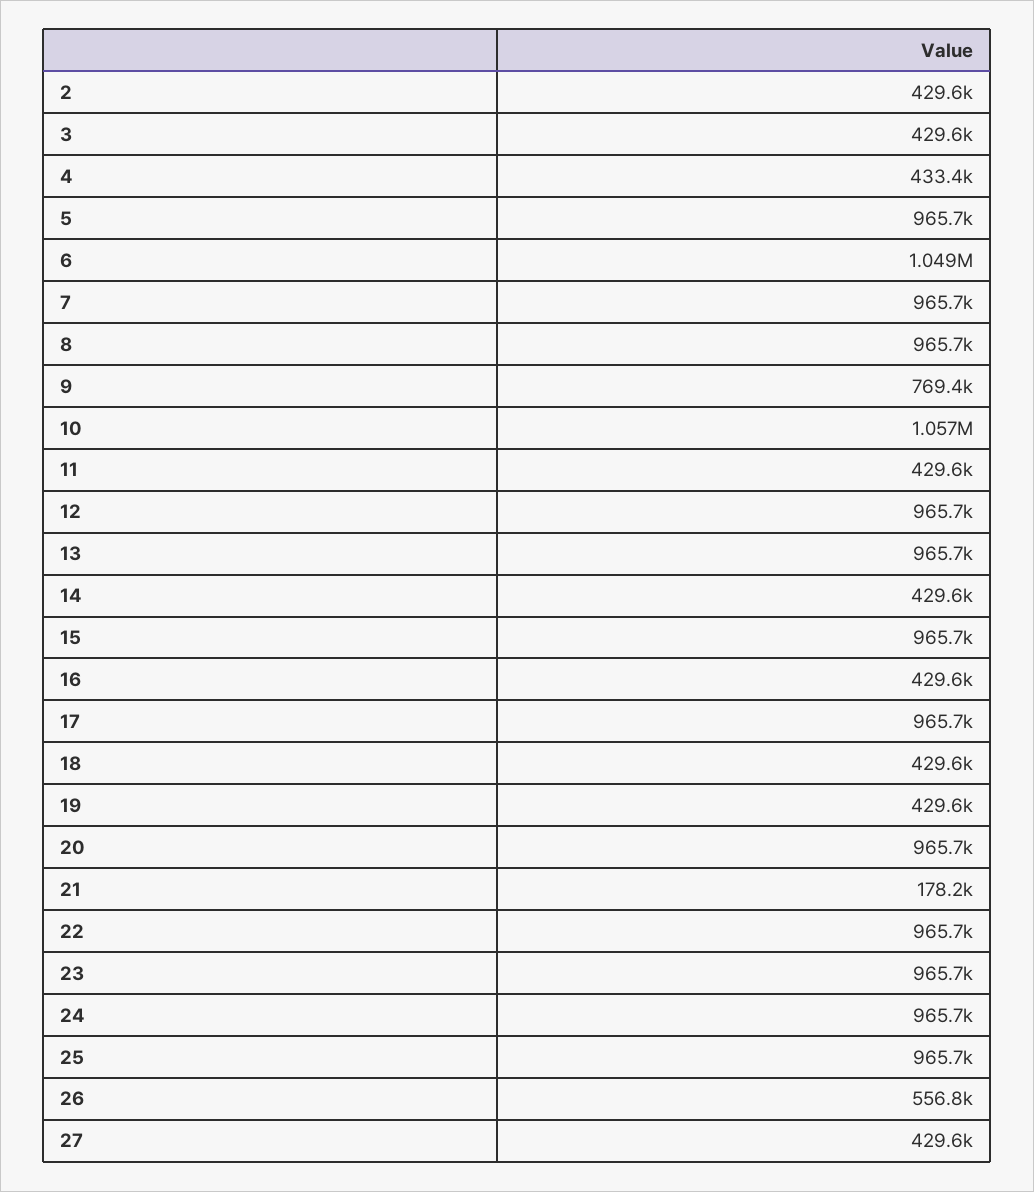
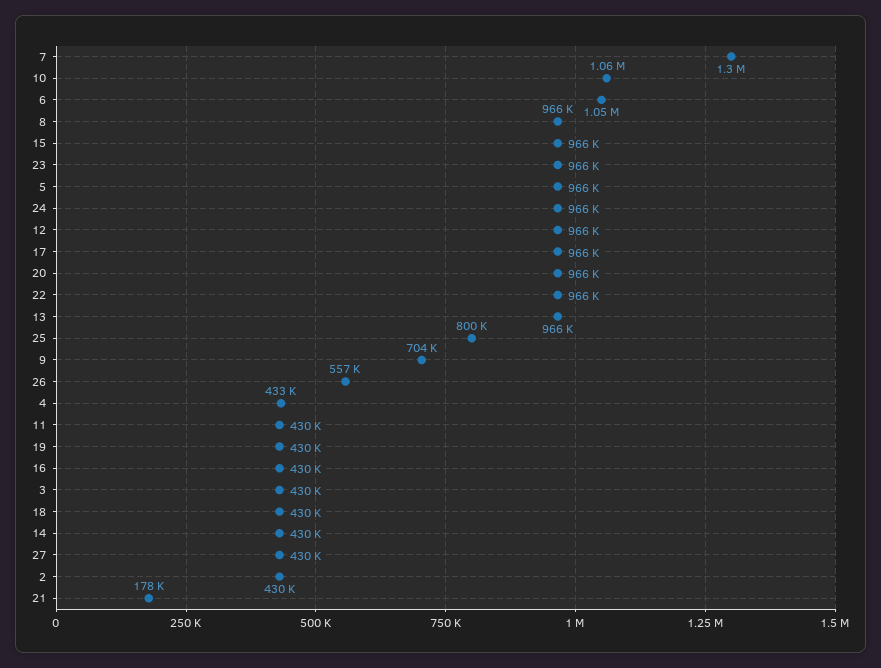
  {
    "2": 429600,
    "3": 429600,
    "4": 433400,
    "5": 965700,
    "6": 1049000,
-   "7": 965700,
+   "7": 1300000,
    "8": 965700,
-   "9": 769400,
+   "9": 704000,
    "10": 1057000,
    "11": 429600,
    "12": 965700,
    "13": 965700,
    "14": 429600,
    "15": 965700,
    "16": 429600,
    "17": 965700,
    "18": 429600,
    "19": 429600,
    "20": 965700,
    "21": 178200,
    "22": 965700,
    "23": 965700,
    "24": 965700,
-   "25": 965700,
+   "25": 800000,
    "26": 556800,
    "27": 429600
  }

